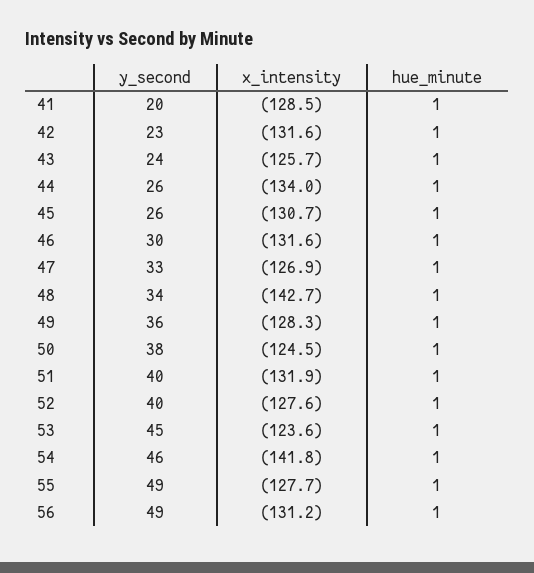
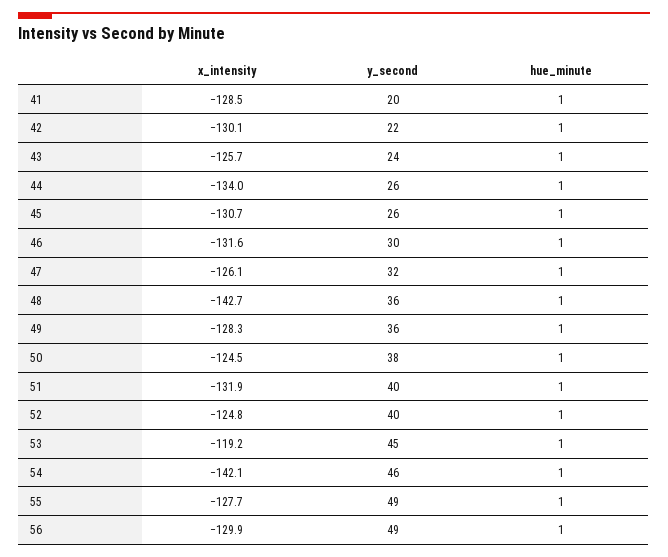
  {
    "y_second": {
      "41": 20,
-     "42": 23,
+     "42": 22,
      "43": 24,
      "44": 26,
      "45": 26,
      "46": 30,
-     "47": 33,
+     "47": 32,
-     "48": 34,
+     "48": 36,
      "49": 36,
      "50": 38,
      "51": 40,
      "52": 40,
      "53": 45,
      "54": 46,
      "55": 49,
      "56": 49
    },
    "x_intensity": {
      "41": -128.5,
-     "42": -131.6,
+     "42": -130.1,
      "43": -125.7,
      "44": -134,
      "45": -130.7,
      "46": -131.6,
-     "47": -126.9,
+     "47": -126.1,
      "48": -142.7,
      "49": -128.3,
      "50": -124.5,
      "51": -131.9,
-     "52": -127.6,
+     "52": -124.8,
-     "53": -123.6,
+     "53": -119.2,
-     "54": -141.8,
+     "54": -142.1,
      "55": -127.7,
-     "56": -131.2
+     "56": -129.9
    },
    "hue_minute": {
      "41": 1,
      "42": 1,
      "43": 1,
      "44": 1,
      "45": 1,
      "46": 1,
      "47": 1,
      "48": 1,
      "49": 1,
      "50": 1,
      "51": 1,
      "52": 1,
      "53": 1,
      "54": 1,
      "55": 1,
      "56": 1
    }
  }

